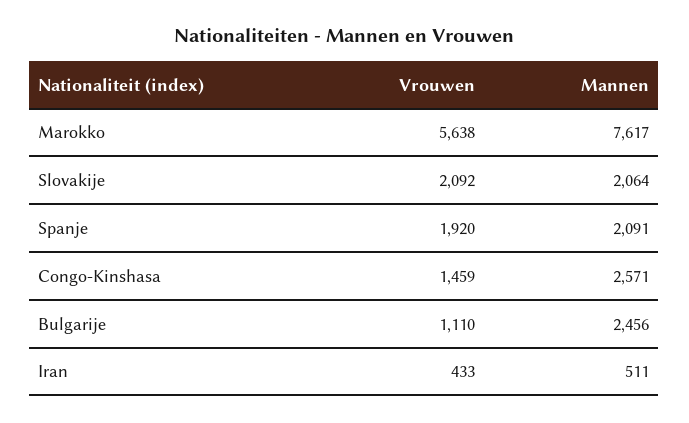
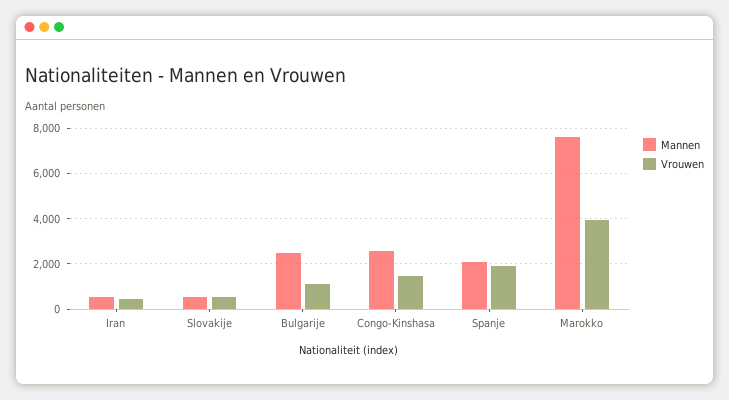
  {
    "Vrouwen": {
-     "Marokko": 5638,
+     "Marokko": 4000,
-     "Slovakije": 2092,
+     "Slovakije": 500,
      "Spanje": 1920,
      "Congo-Kinshasa": 1459,
      "Bulgarije": 1110,
      "Iran": 433
    },
    "Mannen": {
      "Marokko": 7617,
-     "Slovakije": 2064,
+     "Slovakije": 500,
      "Spanje": 2091,
      "Congo-Kinshasa": 2571,
      "Bulgarije": 2456,
      "Iran": 511
    }
  }

